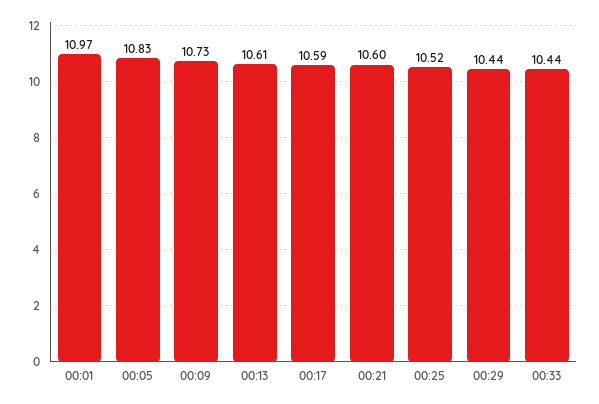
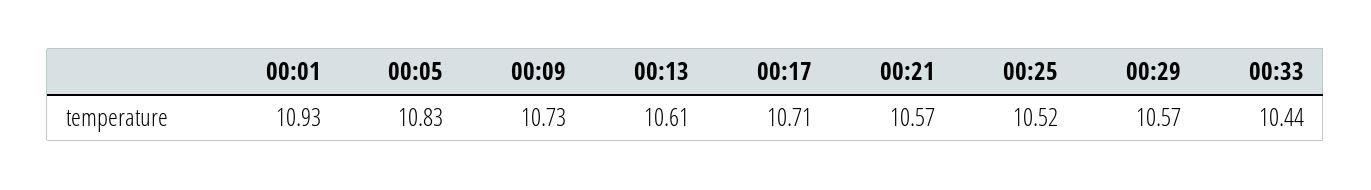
  {
-   "00:01": 10.97,
+   "00:01": 10.93,
    "00:05": 10.83,
    "00:09": 10.73,
    "00:13": 10.61,
-   "00:17": 10.59,
+   "00:17": 10.71,
-   "00:21": 10.6,
+   "00:21": 10.57,
    "00:25": 10.52,
-   "00:29": 10.44,
+   "00:29": 10.57,
    "00:33": 10.44
  }

